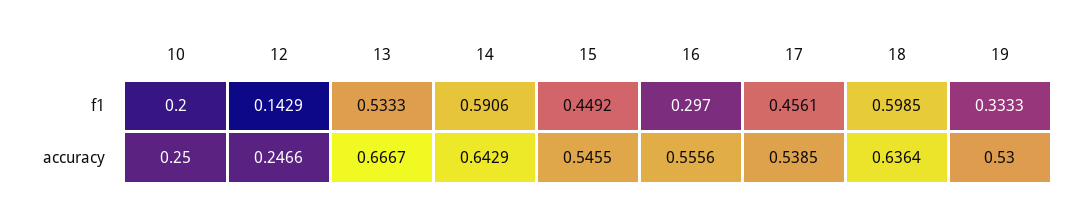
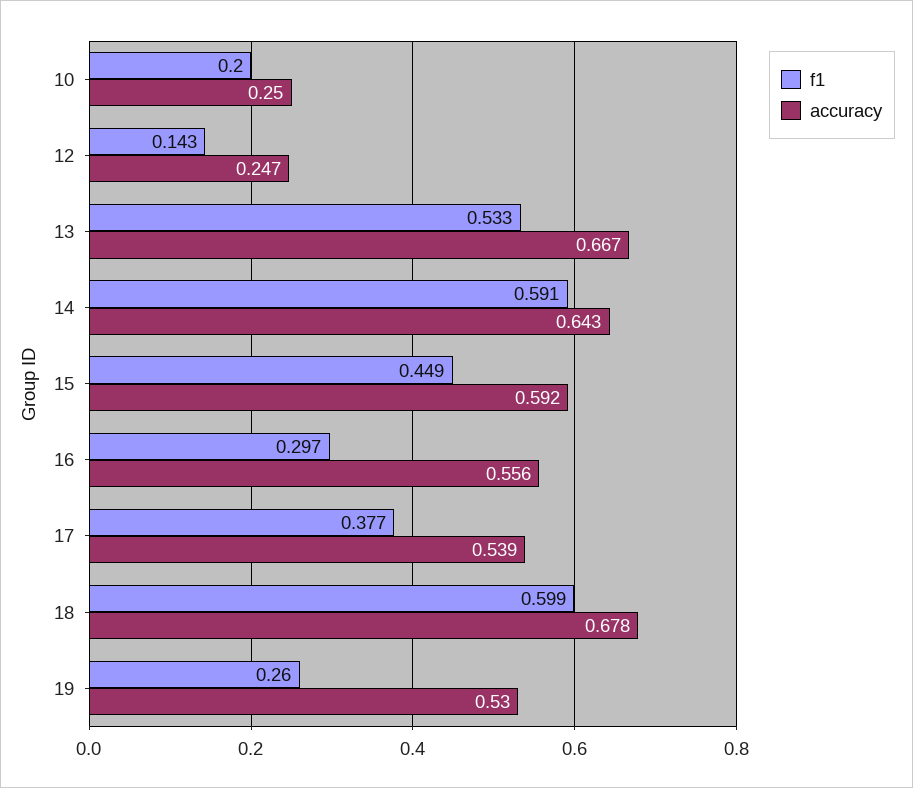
  {
    "f1": {
      "10": 0.2,
      "12": 0.1429,
      "13": 0.5333,
      "14": 0.5906,
      "15": 0.4492,
      "16": 0.297,
-     "17": 0.4561,
+     "17": 0.377,
      "18": 0.5985,
-     "19": 0.3333
+     "19": 0.26
    },
    "accuracy": {
      "10": 0.25,
      "12": 0.2466,
      "13": 0.6667,
      "14": 0.6429,
-     "15": 0.5455,
+     "15": 0.592,
      "16": 0.5556,
      "17": 0.5385,
-     "18": 0.6364,
+     "18": 0.678,
      "19": 0.53
    }
  }

